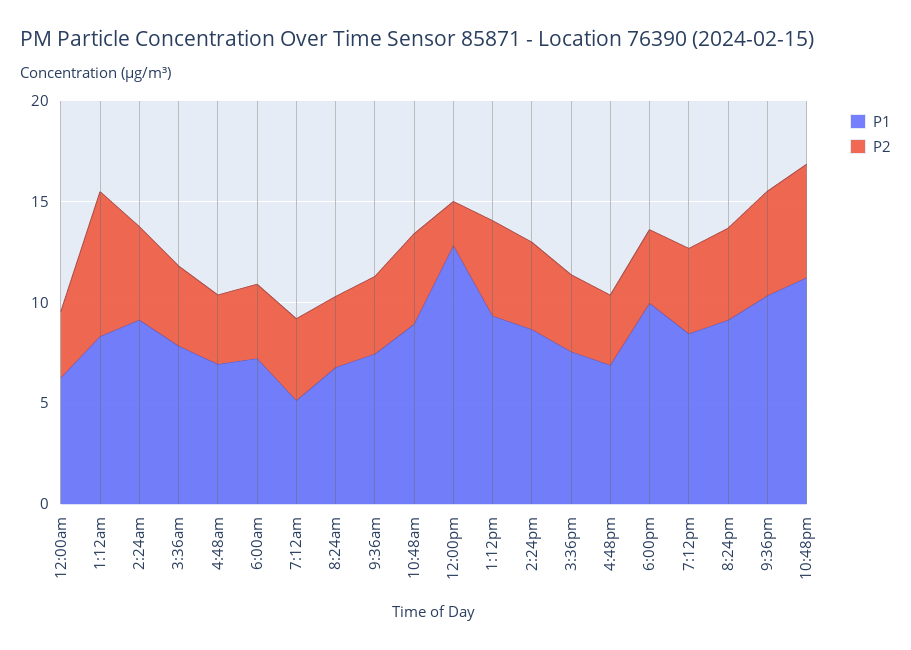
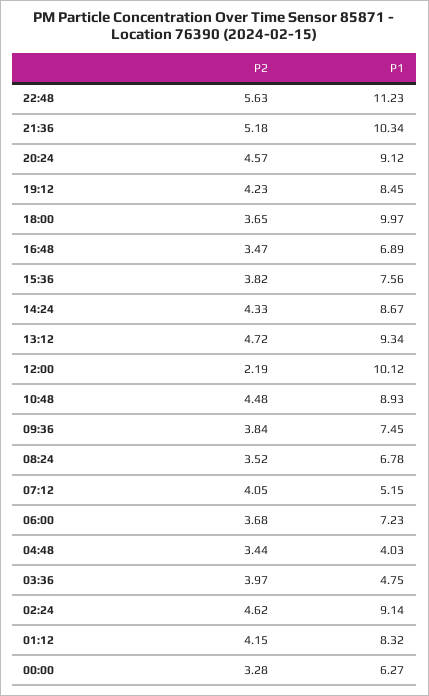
  {
    "P1": {
      "12:00am": 6.27,
      "1:12am": 8.32,
      "2:24am": 9.14,
-     "3:36am": 8,
+     "3:36am": 4.75,
-     "4:48am": 7,
+     "4:48am": 4.03,
      "6:00am": 7.23,
      "7:12am": 5.15,
      "8:24am": 6.78,
      "9:36am": 7.45,
      "10:48am": 8.93,
-     "12:00pm": 13,
+     "12:00pm": 10.12,
      "1:12pm": 9.34,
      "2:24pm": 8.67,
      "3:36pm": 7.56,
      "4:48pm": 6.89,
      "6:00pm": 9.97,
      "7:12pm": 8.45,
      "8:24pm": 9.12,
      "9:36pm": 10.34,
      "10:48pm": 11.23
    },
    "P2": {
      "12:00am": 3.28,
-     "1:12am": 7,
+     "1:12am": 4.15,
      "2:24am": 4.62,
      "3:36am": 3.97,
      "4:48am": 3.44,
      "6:00am": 3.68,
      "7:12am": 4.05,
      "8:24am": 3.52,
      "9:36am": 3.84,
      "10:48am": 4.48,
      "12:00pm": 2.19,
      "1:12pm": 4.72,
      "2:24pm": 4.33,
      "3:36pm": 3.82,
      "4:48pm": 3.47,
      "6:00pm": 3.65,
      "7:12pm": 4.23,
      "8:24pm": 4.57,
      "9:36pm": 5.18,
      "10:48pm": 5.63
    }
  }

